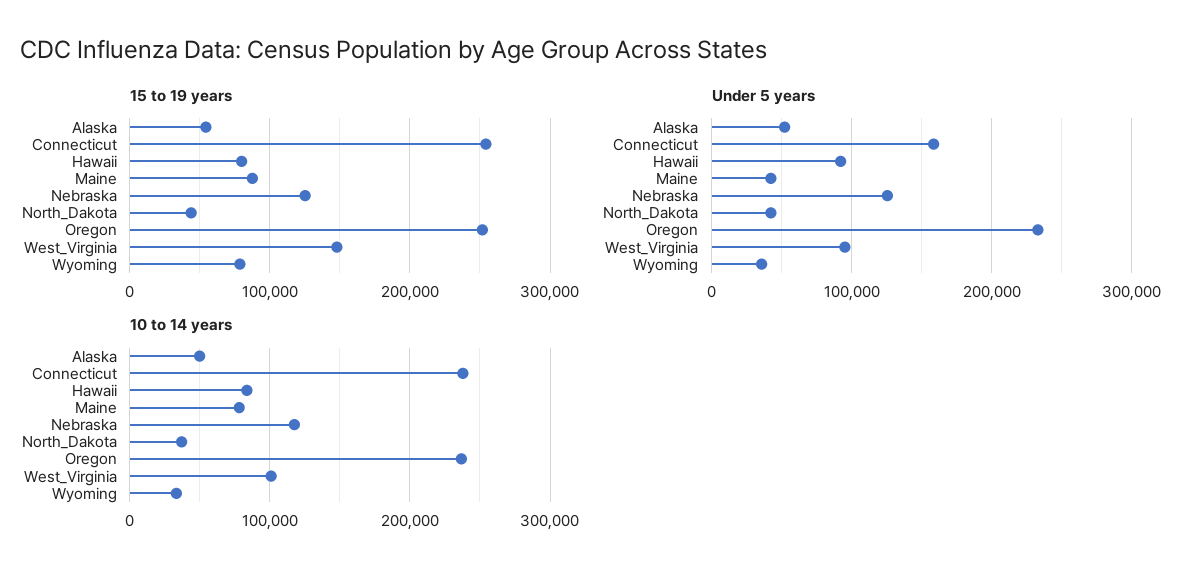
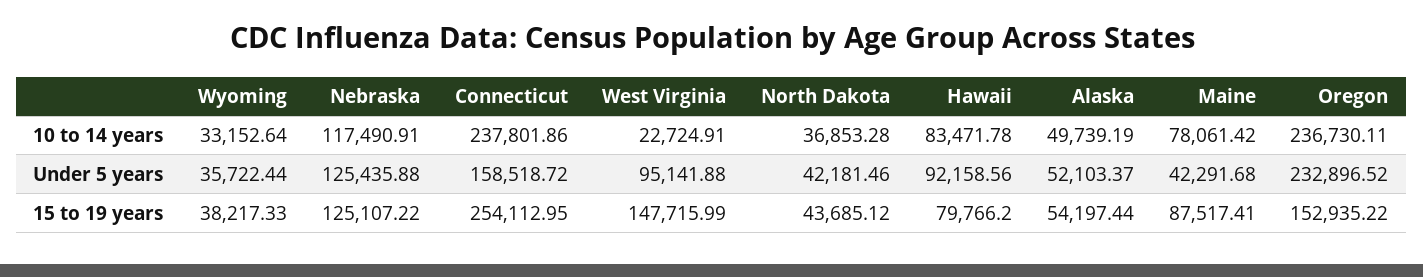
  {
    "15 to 19 years": {
      "Alaska": 54197.44,
      "Connecticut": 254112.95,
      "Hawaii": 79766.2,
      "Maine": 87517.41,
      "Nebraska": 125107.22,
      "North_Dakota": 43685.12,
-     "Oregon": 250000,
+     "Oregon": 152935.22,
      "West_Virginia": 147715.99,
-     "Wyoming": 80000
+     "Wyoming": 38217.33
    },
    "Under 5 years": {
      "Alaska": 52103.37,
      "Connecticut": 158518.72,
      "Hawaii": 92158.56,
      "Maine": 42291.68,
      "Nebraska": 125435.88,
      "North_Dakota": 42181.46,
      "Oregon": 232896.52,
      "West_Virginia": 95141.88,
      "Wyoming": 35722.44
    },
    "10 to 14 years": {
      "Alaska": 49739.19,
      "Connecticut": 237801.86,
      "Hawaii": 83471.78,
      "Maine": 78061.42,
      "Nebraska": 117490.91,
      "North_Dakota": 36853.28,
      "Oregon": 236730.11,
-     "West_Virginia": 100000,
+     "West_Virginia": 22724.91,
      "Wyoming": 33152.64
    }
  }

